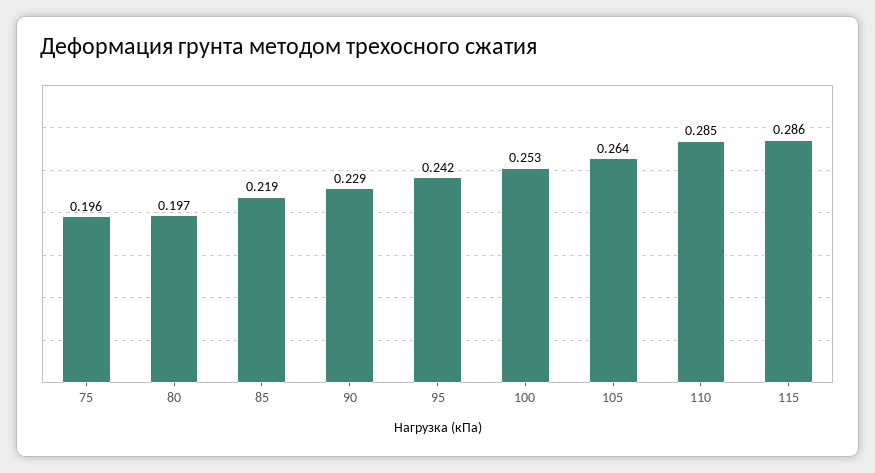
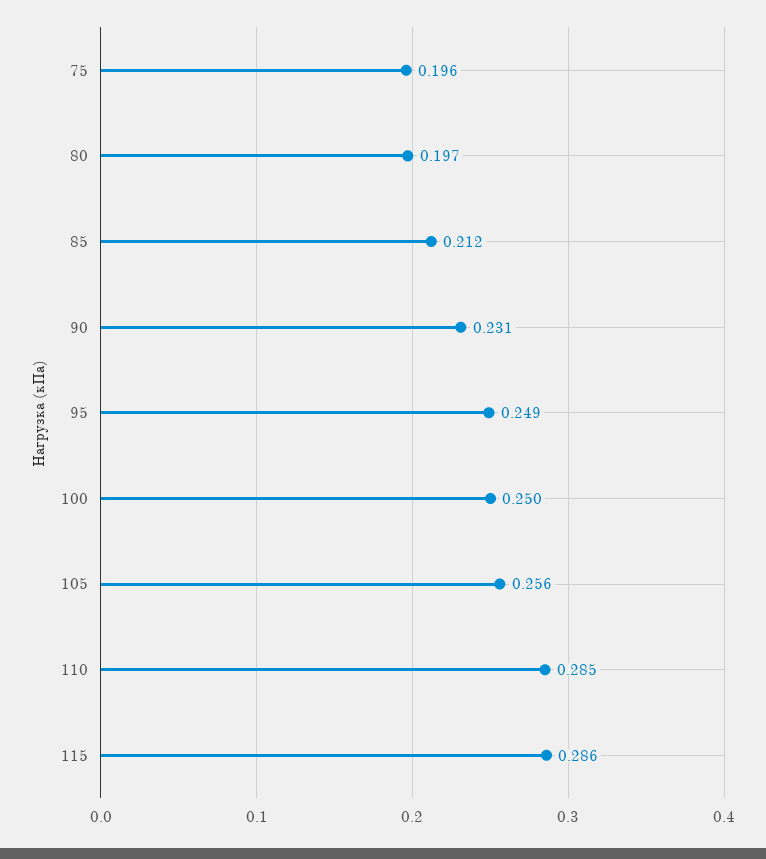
  {
    "75": 0.196,
    "80": 0.197,
-   "85": 0.219,
+   "85": 0.212,
-   "90": 0.229,
+   "90": 0.231,
-   "95": 0.242,
+   "95": 0.249,
-   "100": 0.253,
+   "100": 0.25,
-   "105": 0.264,
+   "105": 0.256,
    "110": 0.285,
    "115": 0.286
  }

